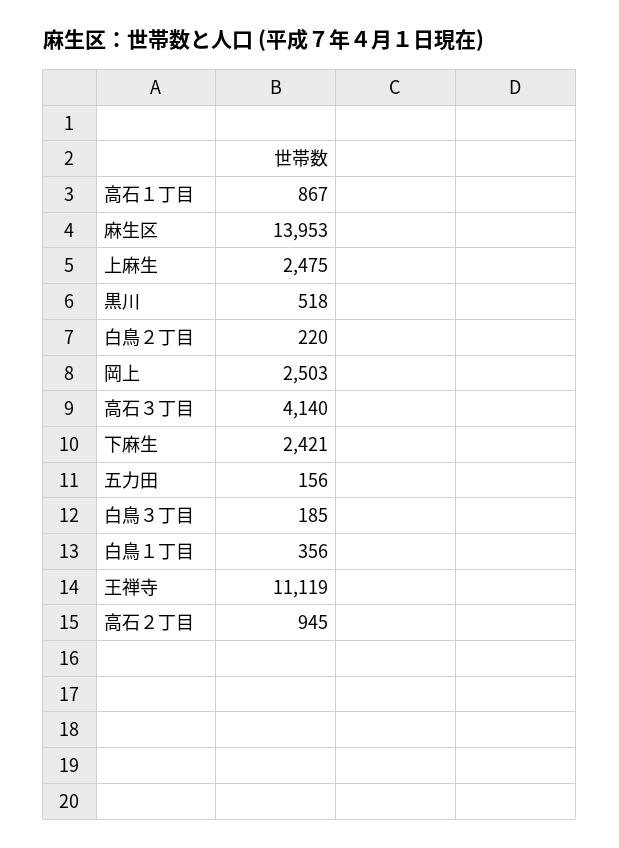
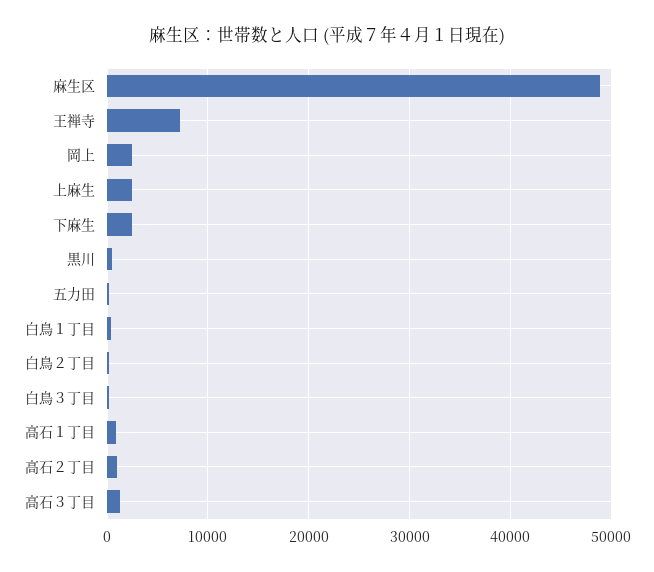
  {
    "高石１丁目": 867,
-   "麻生区": 13953,
+   "麻生区": 49000,
    "上麻生": 2475,
    "黒川": 518,
    "白鳥２丁目": 220,
    "岡上": 2503,
-   "高石３丁目": 4140,
+   "高石３丁目": 1000,
    "下麻生": 2421,
    "五力田": 156,
    "白鳥３丁目": 185,
    "白鳥１丁目": 356,
-   "王禅寺": 11119,
+   "王禅寺": 7000,
    "高石２丁目": 945
  }

